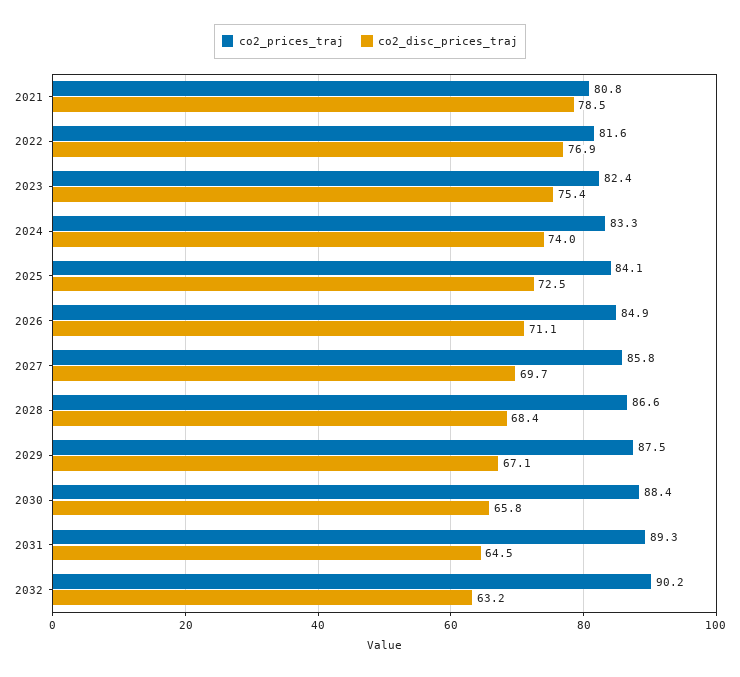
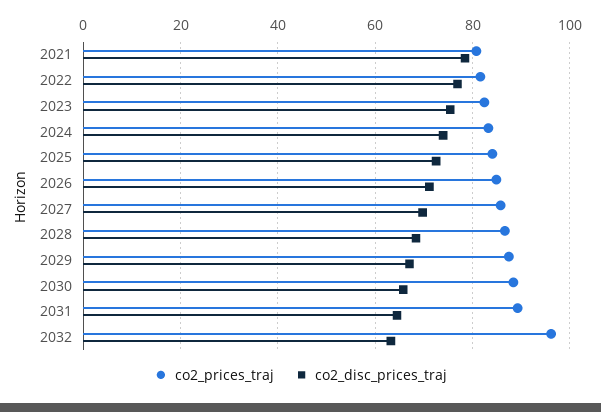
  {
    "co2_prices_traj": {
      "2021": 80.8,
      "2022": 81.6,
      "2023": 82.4,
      "2024": 83.3,
      "2025": 84.1,
      "2026": 84.9,
      "2027": 85.8,
      "2028": 86.6,
      "2029": 87.5,
      "2030": 88.4,
      "2031": 89.3,
-     "2032": 90.2
+     "2032": 96
    },
    "co2_disc_prices_traj": {
      "2021": 78.5,
      "2022": 76.9,
      "2023": 75.4,
      "2024": 74,
      "2025": 72.5,
      "2026": 71.1,
      "2027": 69.7,
      "2028": 68.4,
      "2029": 67.1,
      "2030": 65.8,
      "2031": 64.5,
      "2032": 63.2
    }
  }

